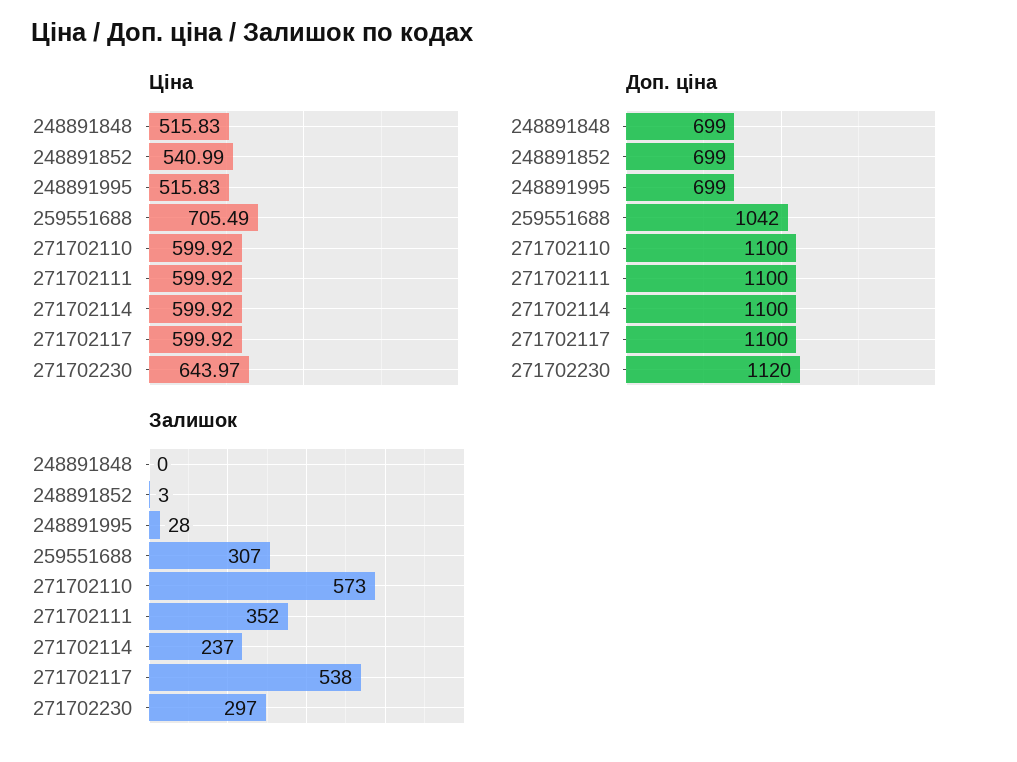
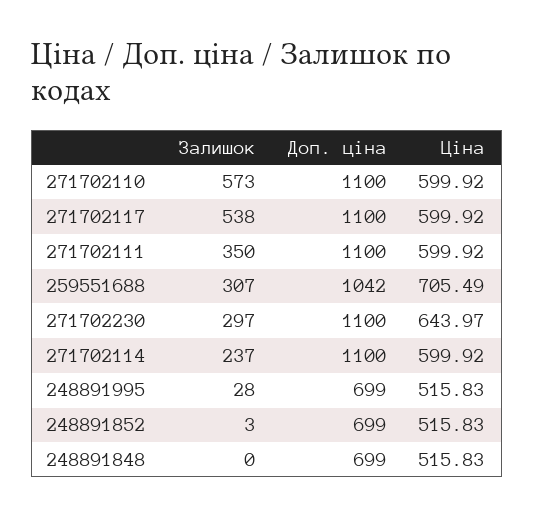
  {
    "Ціна": {
      "248891848": 515.83,
-     "248891852": 540.99,
+     "248891852": 515.83,
      "248891995": 515.83,
      "259551688": 705.49,
      "271702110": 599.92,
      "271702111": 599.92,
      "271702114": 599.92,
      "271702117": 599.92,
      "271702230": 643.97
    },
    "Доп. ціна": {
      "248891848": 699,
      "248891852": 699,
      "248891995": 699,
      "259551688": 1042,
      "271702110": 1100,
      "271702111": 1100,
      "271702114": 1100,
      "271702117": 1100,
-     "271702230": 1120
+     "271702230": 1100
    },
    "Залишок": {
      "248891848": 0,
      "248891852": 3,
      "248891995": 28,
      "259551688": 307,
      "271702110": 573,
-     "271702111": 352,
+     "271702111": 350,
      "271702114": 237,
      "271702117": 538,
      "271702230": 297
    }
  }

